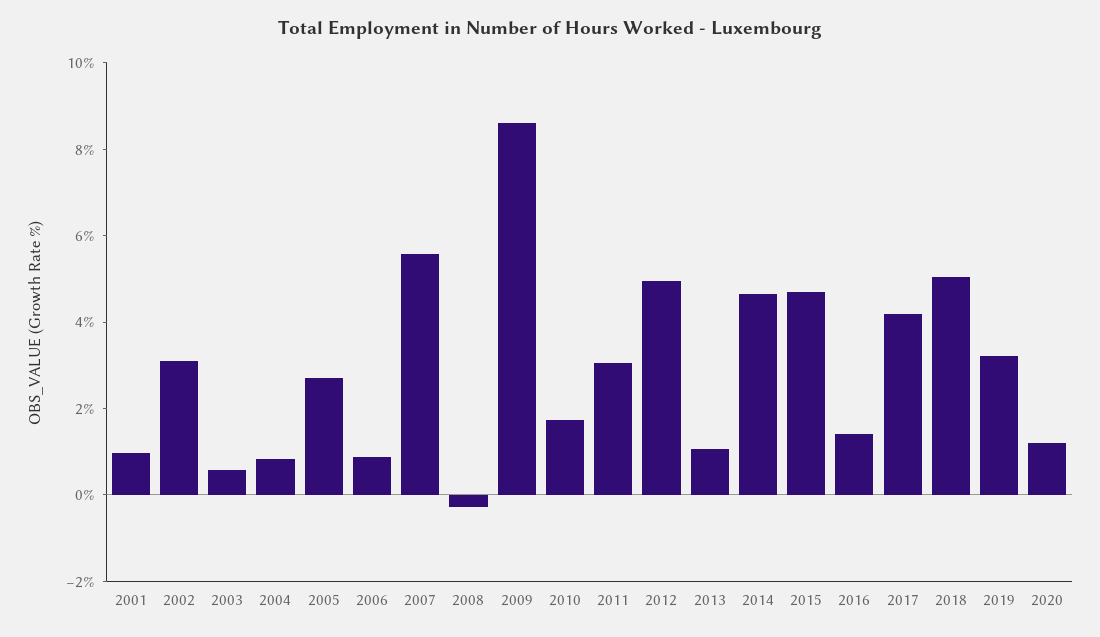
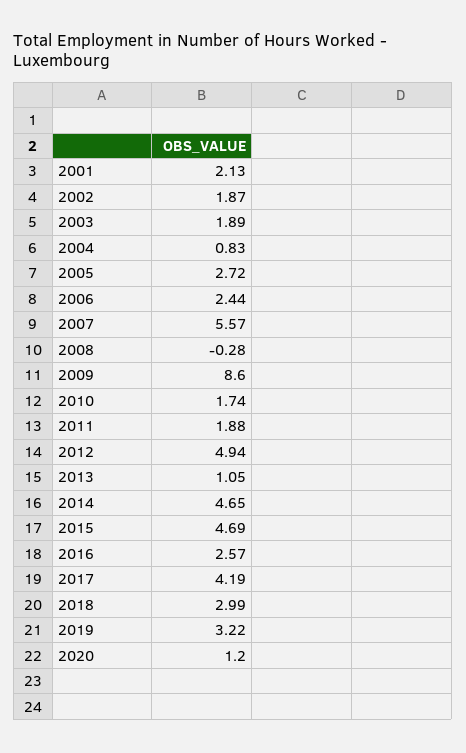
  {
-   "2001": 1,
+   "2001": 2.13,
-   "2002": 3,
+   "2002": 1.87,
-   "2003": 0.5,
+   "2003": 1.89,
    "2004": 0.83,
    "2005": 2.72,
-   "2006": 1,
+   "2006": 2.44,
    "2007": 5.57,
    "2008": -0.28,
    "2009": 8.6,
    "2010": 1.74,
-   "2011": 3,
+   "2011": 1.88,
    "2012": 4.94,
    "2013": 1.05,
    "2014": 4.65,
    "2015": 4.69,
-   "2016": 1.5,
+   "2016": 2.57,
    "2017": 4.19,
-   "2018": 5,
+   "2018": 2.99,
    "2019": 3.22,
    "2020": 1.2
  }

